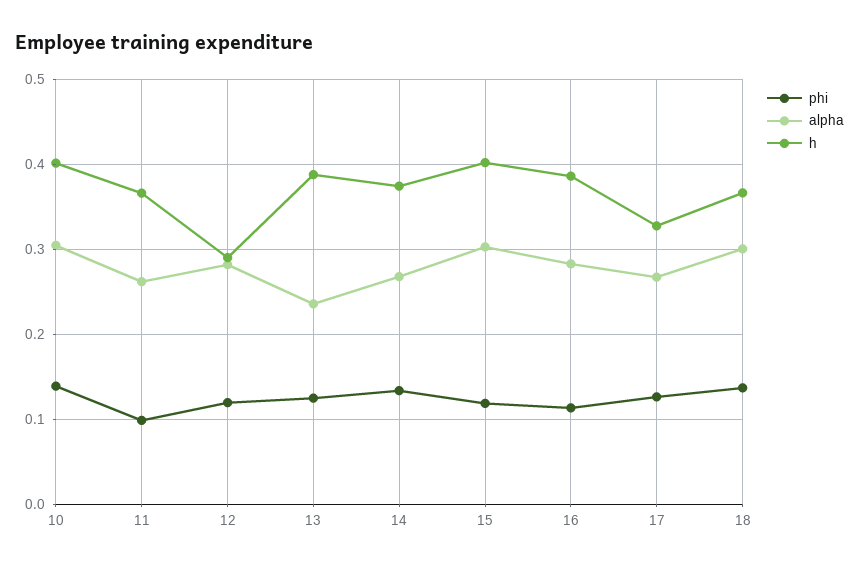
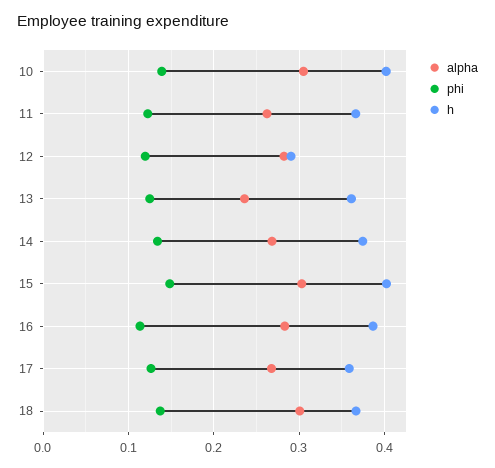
  {
    "phi": {
      "10": 0.14,
-     "11": 0.1,
+     "11": 0.12,
      "12": 0.12,
      "13": 0.12,
      "14": 0.13,
-     "15": 0.12,
+     "15": 0.15,
      "16": 0.11,
      "17": 0.13,
      "18": 0.14
    },
    "alpha": {
      "10": 0.3,
      "11": 0.26,
      "12": 0.28,
      "13": 0.24,
      "14": 0.27,
      "15": 0.3,
      "16": 0.28,
      "17": 0.27,
      "18": 0.3
    },
    "h": {
      "10": 0.4,
      "11": 0.37,
      "12": 0.29,
-     "13": 0.39,
+     "13": 0.36,
      "14": 0.37,
      "15": 0.4,
      "16": 0.39,
-     "17": 0.33,
+     "17": 0.36,
      "18": 0.37
    }
  }

